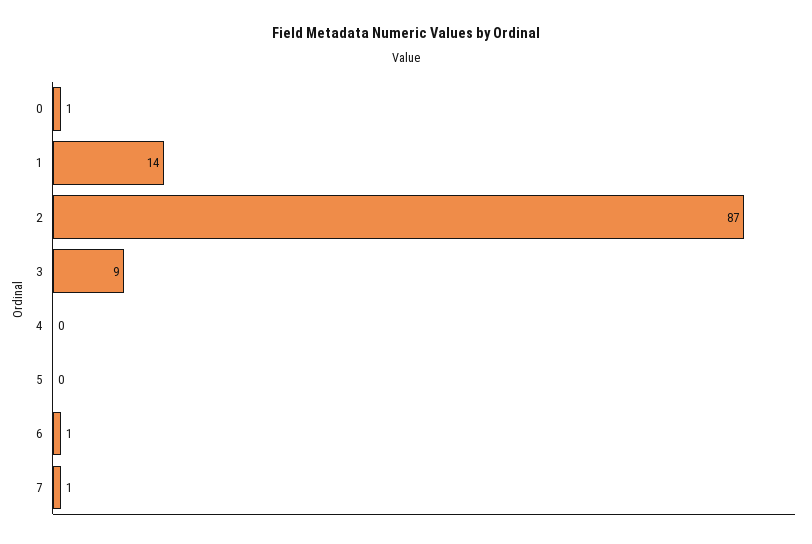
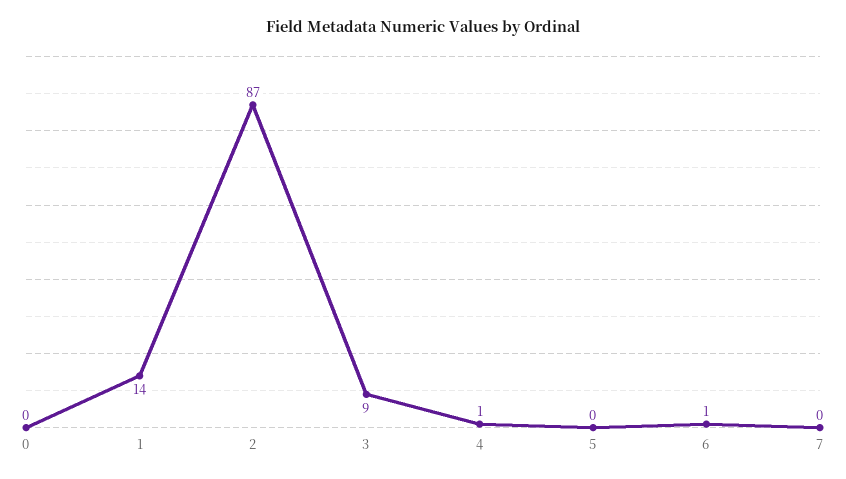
  {
-   "0": 1,
+   "0": 0,
    "1": 14,
    "2": 87,
    "3": 9,
-   "4": 0,
+   "4": 1,
    "5": 0,
    "6": 1,
-   "7": 1
+   "7": 0
  }

